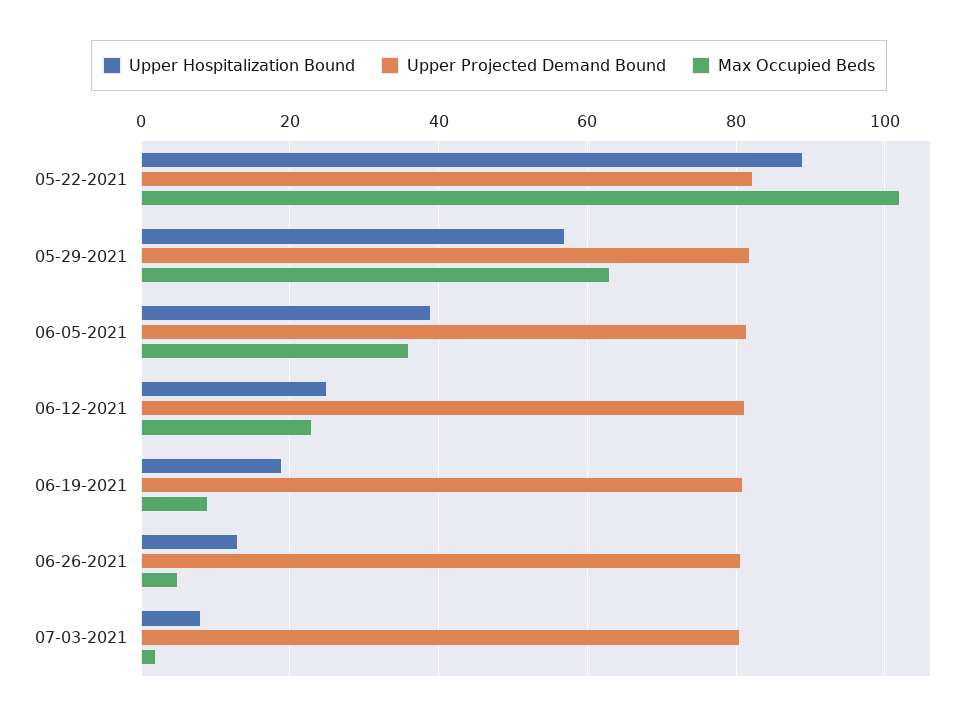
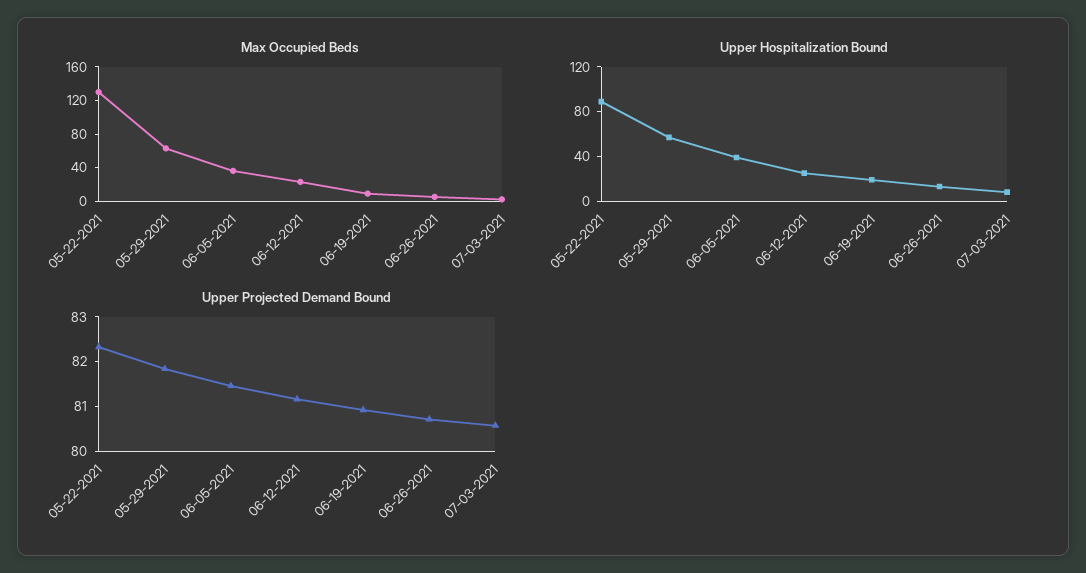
  {
    "Upper Hospitalization Bound": {
      "05-22-2021": 90,
      "05-29-2021": 58,
      "06-05-2021": 40,
      "06-12-2021": 26,
      "06-19-2021": 20,
      "06-26-2021": 14,
      "07-03-2021": 8
    },
    "Upper Projected Demand Bound": {
      "05-22-2021": 82.4,
      "05-29-2021": 81.8,
      "06-05-2021": 81.4,
      "06-12-2021": 81.2,
      "06-19-2021": 81,
      "06-26-2021": 80.8,
      "07-03-2021": 80.6
    },
    "Max Occupied Beds": {
-     "05-22-2021": 102,
+     "05-22-2021": 130,
      "05-29-2021": 64,
      "06-05-2021": 36,
      "06-12-2021": 24,
      "06-19-2021": 10,
      "06-26-2021": 6,
      "07-03-2021": 2
    }
  }

